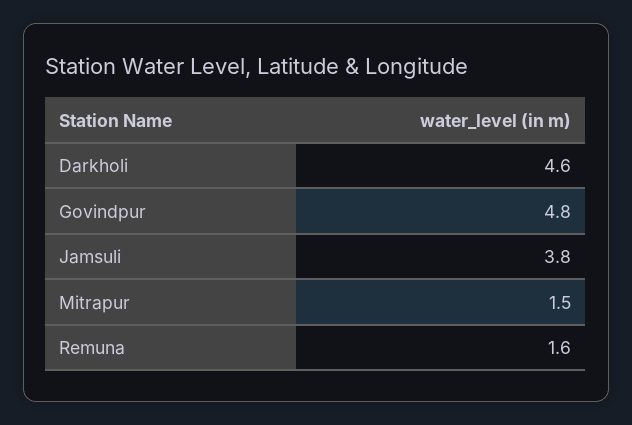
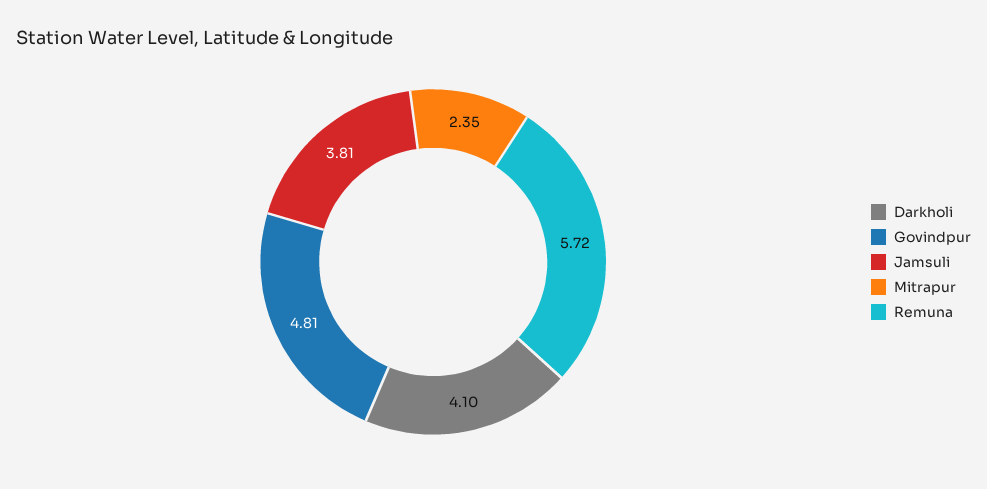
  {
-   "Darkholi": 4.6,
+   "Darkholi": 4.1,
    "Govindpur": 4.81,
    "Jamsuli": 3.81,
-   "Mitrapur": 1.5,
+   "Mitrapur": 2.35,
-   "Remuna": 1.6
+   "Remuna": 5.72
  }

